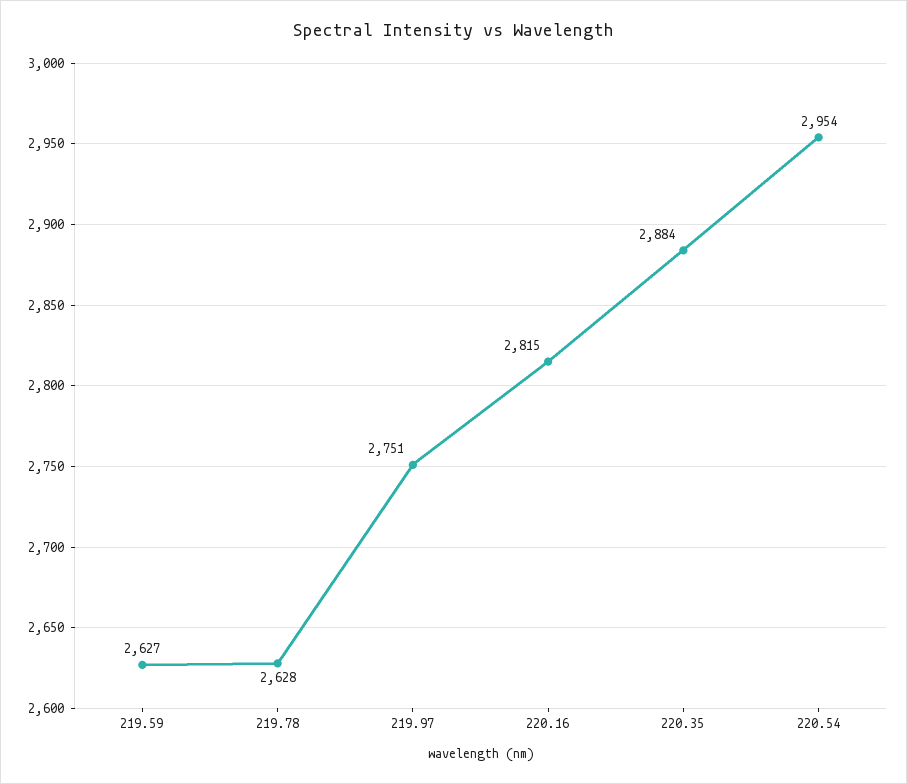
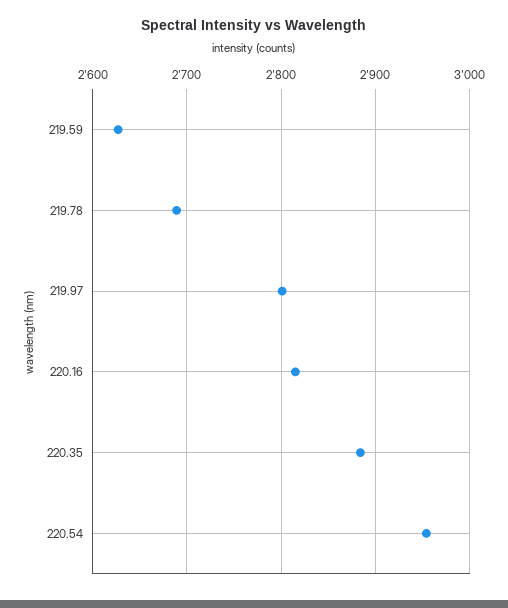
  {
    "219.59": 2627,
-   "219.78": 2628,
+   "219.78": 2690,
-   "219.97": 2751,
+   "219.97": 2800,
    "220.16": 2815,
    "220.35": 2884,
    "220.54": 2954
  }

